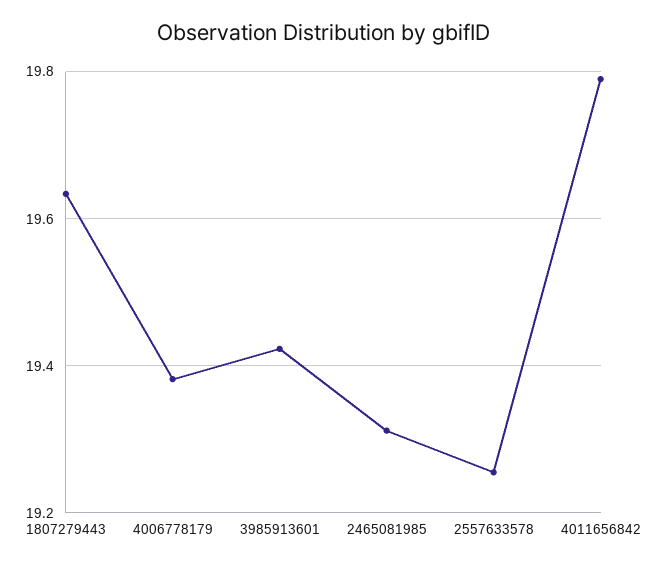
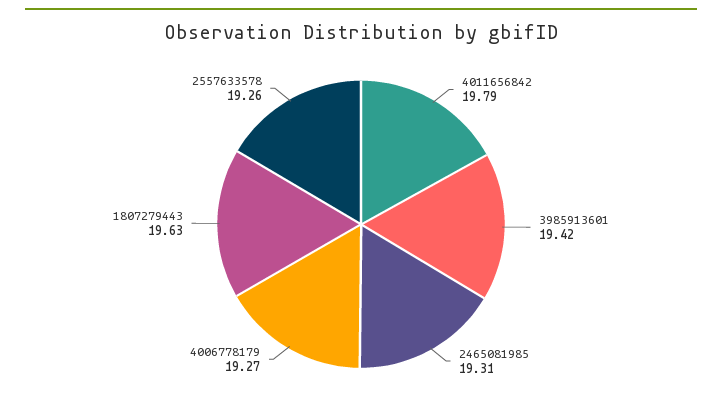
  {
    "1807279443": 19.63,
-   "4006778179": 19.38,
+   "4006778179": 19.27,
    "3985913601": 19.42,
    "2465081985": 19.31,
    "2557633578": 19.26,
    "4011656842": 19.79
  }

